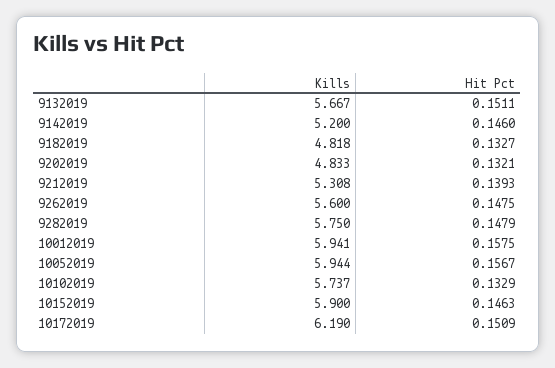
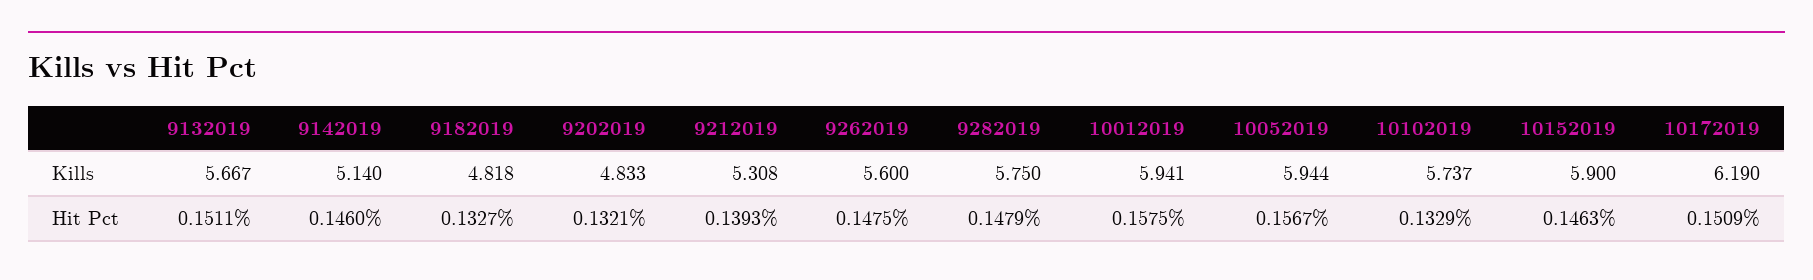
  {
    "Kills": {
      "9132019": 5.667,
-     "9142019": 5.2,
+     "9142019": 5.14,
      "9182019": 4.818,
      "9202019": 4.833,
      "9212019": 5.308,
      "9262019": 5.6,
      "9282019": 5.75,
      "10012019": 5.941,
      "10052019": 5.944,
      "10102019": 5.737,
      "10152019": 5.9,
      "10172019": 6.19
    },
    "Hit Pct": {
      "9132019": 0.1511,
      "9142019": 0.146,
      "9182019": 0.1327,
      "9202019": 0.1321,
      "9212019": 0.1393,
      "9262019": 0.1475,
      "9282019": 0.1479,
      "10012019": 0.1575,
      "10052019": 0.1567,
      "10102019": 0.1329,
      "10152019": 0.1463,
      "10172019": 0.1509
    }
  }

